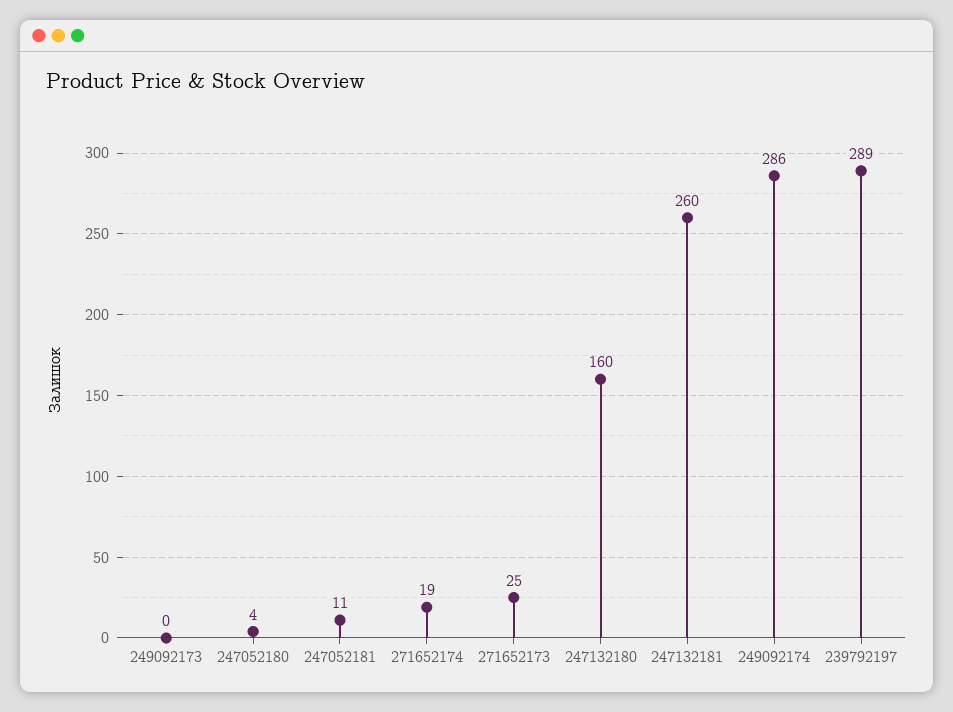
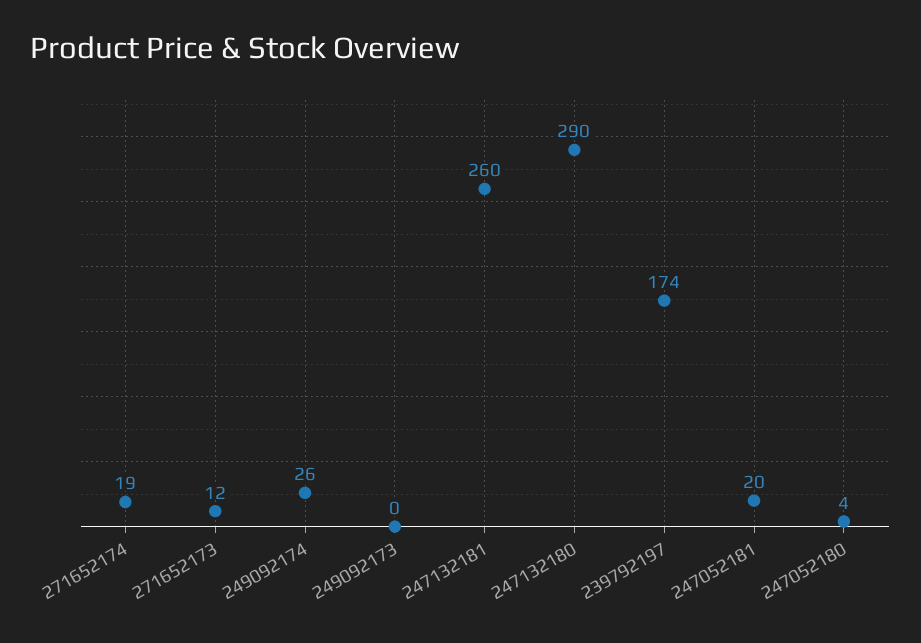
  {
    "249092173": 0,
    "247052180": 4,
-   "247052181": 11,
+   "247052181": 20,
    "271652174": 19,
-   "271652173": 25,
+   "271652173": 12,
-   "247132180": 160,
+   "247132180": 290,
    "247132181": 260,
-   "249092174": 286,
+   "249092174": 26,
-   "239792197": 289
+   "239792197": 174
  }

